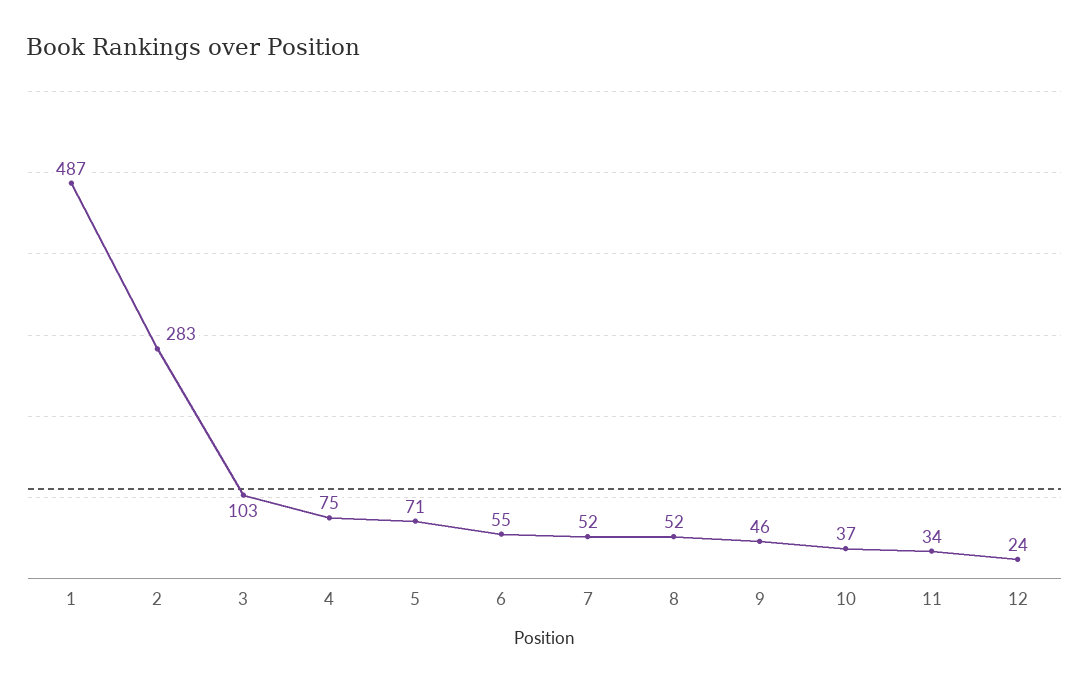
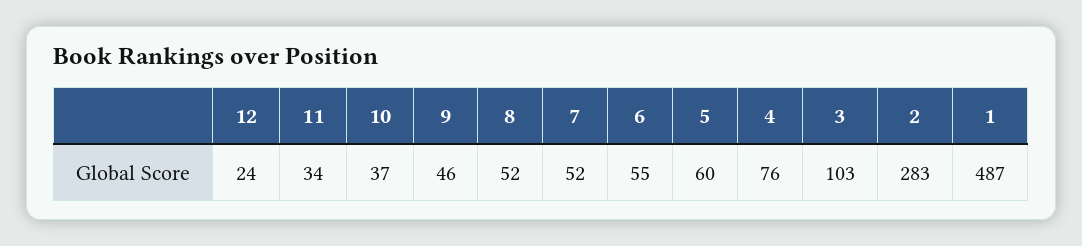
  {
    "1": 487,
    "2": 283,
    "3": 103,
-   "4": 75,
+   "4": 76,
-   "5": 71,
+   "5": 60,
    "6": 55,
    "7": 52,
    "8": 52,
    "9": 46,
    "10": 37,
    "11": 34,
    "12": 24
  }

